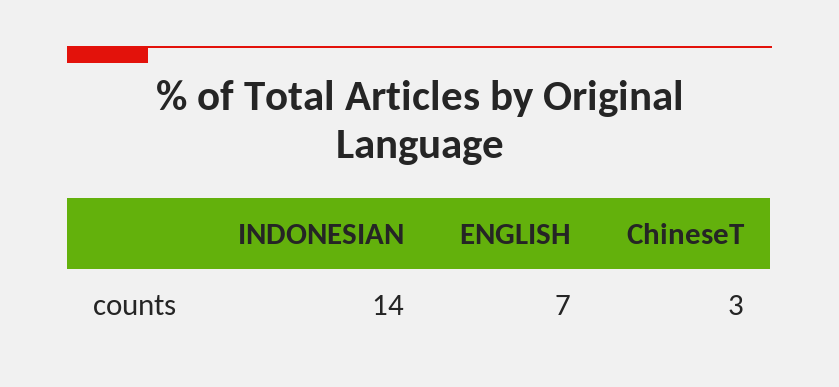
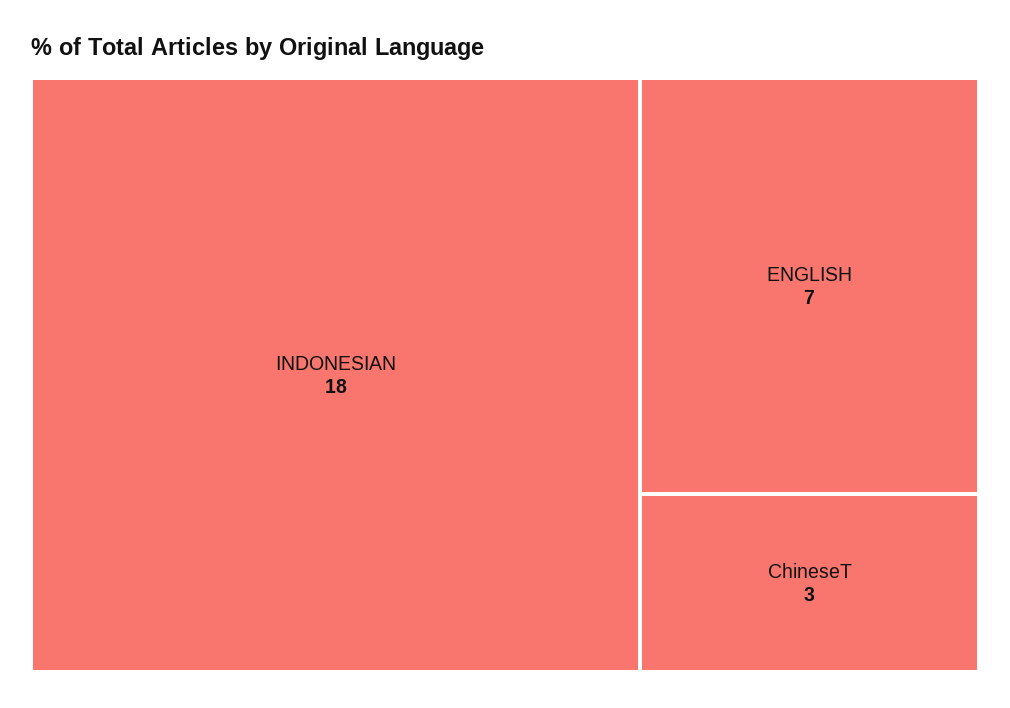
  {
-   "INDONESIAN": 14,
+   "INDONESIAN": 18,
    "ENGLISH": 7,
    "ChineseT": 3
  }

